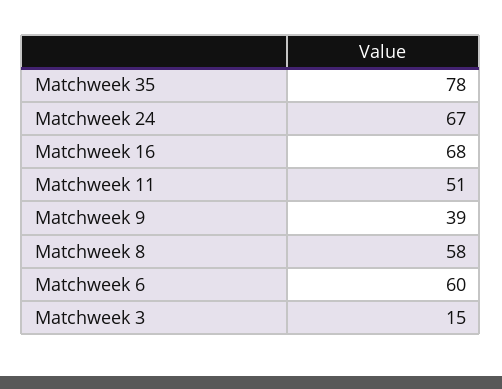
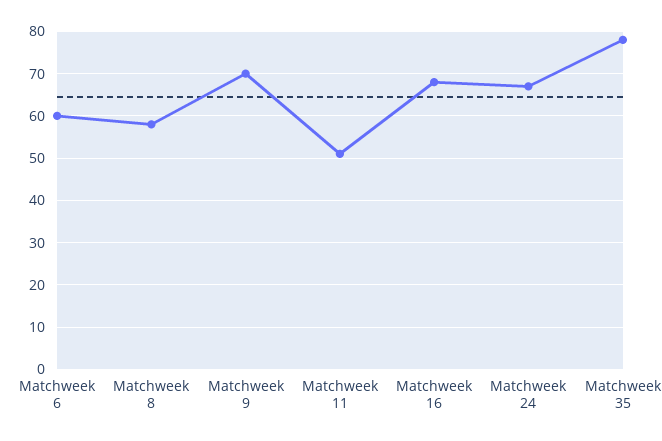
  {
    "Matchweek 35": 78,
    "Matchweek 24": 67,
    "Matchweek 16": 68,
    "Matchweek 11": 51,
-   "Matchweek 9": 39,
+   "Matchweek 9": 70,
    "Matchweek 8": 58,
-   "Matchweek 6": 60,
+   "Matchweek 6": 60
-   "Matchweek 3": 15
  }

